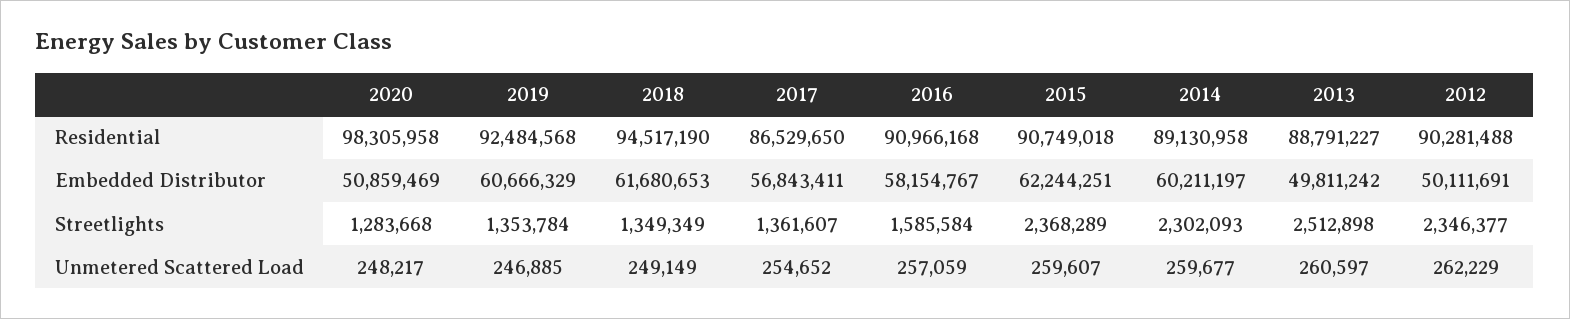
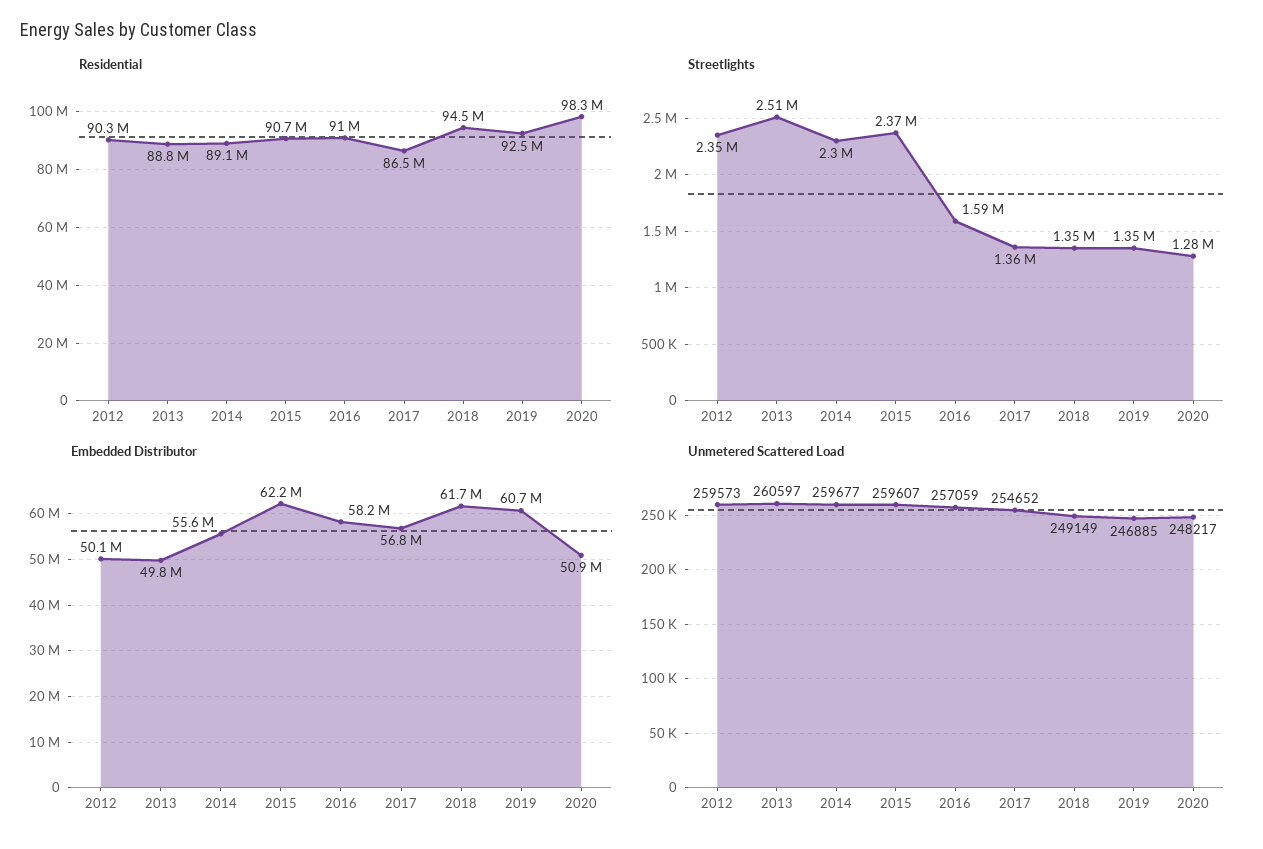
  {
    "Residential": {
      "2020": 98305958,
      "2019": 92484568,
      "2018": 94517190,
      "2017": 86529650,
      "2016": 90966168,
      "2015": 90749018,
      "2014": 89130958,
      "2013": 88791227,
      "2012": 90281488
    },
    "Embedded Distributor": {
      "2020": 50859469,
      "2019": 60666329,
      "2018": 61680653,
      "2017": 56843411,
      "2016": 58154767,
      "2015": 62244251,
-     "2014": 60211197,
+     "2014": 55600000,
      "2013": 49811242,
      "2012": 50111691
    },
    "Streetlights": {
      "2020": 1283668,
      "2019": 1353784,
      "2018": 1349349,
      "2017": 1361607,
      "2016": 1585584,
      "2015": 2368289,
      "2014": 2302093,
      "2013": 2512898,
      "2012": 2346377
    },
    "Unmetered Scattered Load": {
      "2020": 248217,
      "2019": 246885,
      "2018": 249149,
      "2017": 254652,
      "2016": 257059,
      "2015": 259607,
      "2014": 259677,
      "2013": 260597,
-     "2012": 262229
+     "2012": 259573
    }
  }

